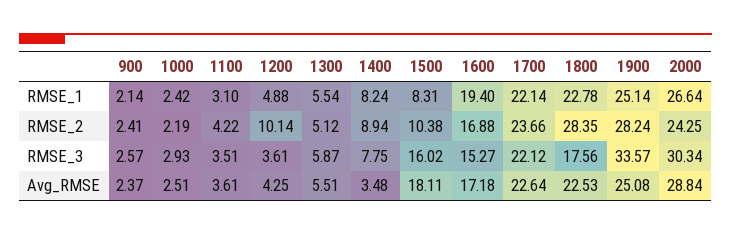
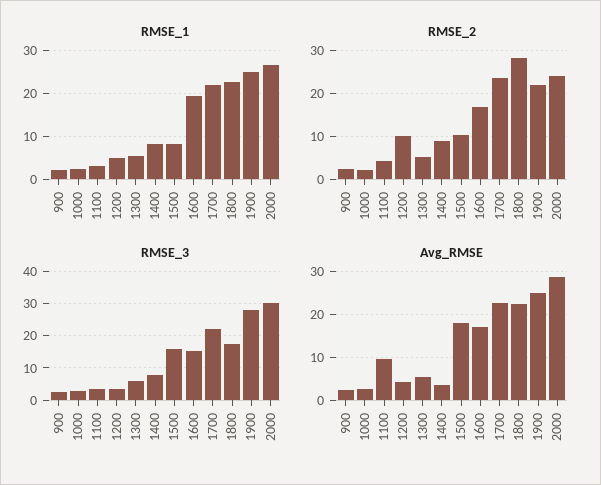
  {
    "RMSE_1": {
      "900": 2.14,
      "1000": 2.42,
      "1100": 3.1,
      "1200": 4.88,
      "1300": 5.54,
      "1400": 8.24,
      "1500": 8.31,
      "1600": 19.4,
      "1700": 22.14,
      "1800": 22.78,
      "1900": 25.14,
      "2000": 26.64
    },
    "RMSE_2": {
      "900": 2.41,
      "1000": 2.19,
      "1100": 4.22,
      "1200": 10.14,
      "1300": 5.12,
      "1400": 8.94,
      "1500": 10.38,
      "1600": 16.88,
      "1700": 23.66,
      "1800": 28.35,
-     "1900": 28.24,
+     "1900": 22,
      "2000": 24.25
    },
    "RMSE_3": {
      "900": 2.57,
      "1000": 2.93,
      "1100": 3.51,
      "1200": 3.61,
      "1300": 5.87,
      "1400": 7.75,
      "1500": 16.02,
      "1600": 15.27,
      "1700": 22.12,
      "1800": 17.56,
-     "1900": 33.57,
+     "1900": 28,
      "2000": 30.34
    },
    "Avg_RMSE": {
      "900": 2.37,
      "1000": 2.51,
-     "1100": 3.61,
+     "1100": 10,
      "1200": 4.25,
      "1300": 5.51,
      "1400": 3.48,
      "1500": 18.11,
      "1600": 17.18,
      "1700": 22.64,
      "1800": 22.53,
      "1900": 25.08,
      "2000": 28.84
    }
  }

